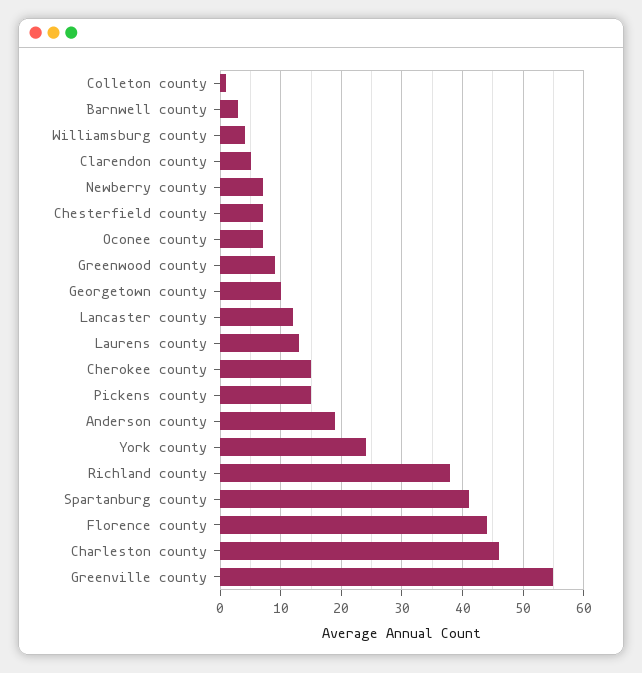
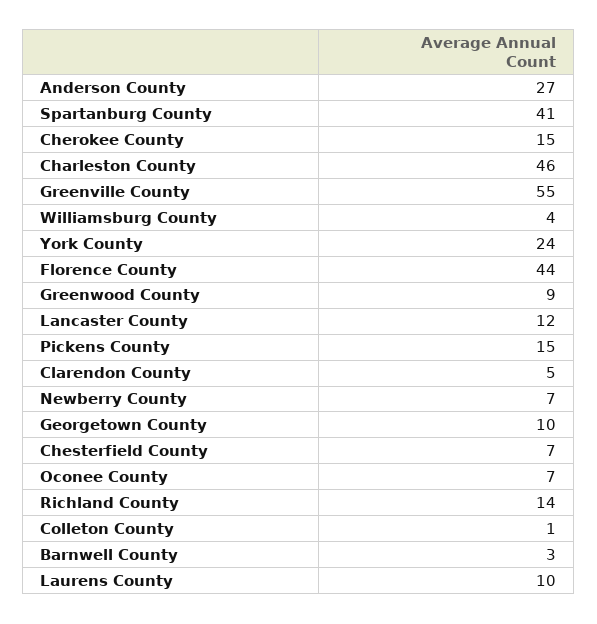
  {
    "Colleton county": 1,
    "Barnwell county": 3,
    "Williamsburg county": 4,
    "Clarendon county": 5,
    "Newberry county": 7,
    "Chesterfield county": 7,
    "Oconee county": 7,
    "Greenwood county": 9,
    "Georgetown county": 10,
    "Lancaster county": 12,
-   "Laurens county": 13,
+   "Laurens county": 10,
    "Cherokee county": 15,
    "Pickens county": 15,
-   "Anderson county": 19,
+   "Anderson county": 27,
    "York county": 24,
-   "Richland county": 38,
+   "Richland county": 14,
    "Spartanburg county": 41,
    "Florence county": 44,
    "Charleston county": 46,
    "Greenville county": 55
  }

